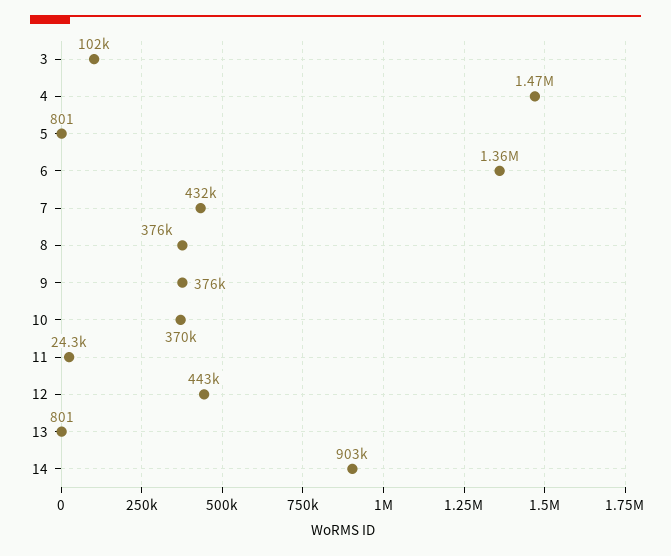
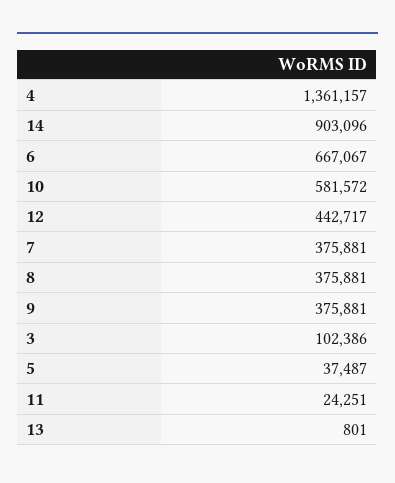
  {
    "3": 102386,
-   "4": 1470000,
+   "4": 1361157,
-   "5": 801,
+   "5": 37487,
-   "6": 1360000,
+   "6": 667067,
-   "7": 432000,
+   "7": 375881,
    "8": 375881,
    "9": 375881,
-   "10": 370000,
+   "10": 581572,
    "11": 24251,
    "12": 442717,
    "13": 801,
    "14": 903096
  }

